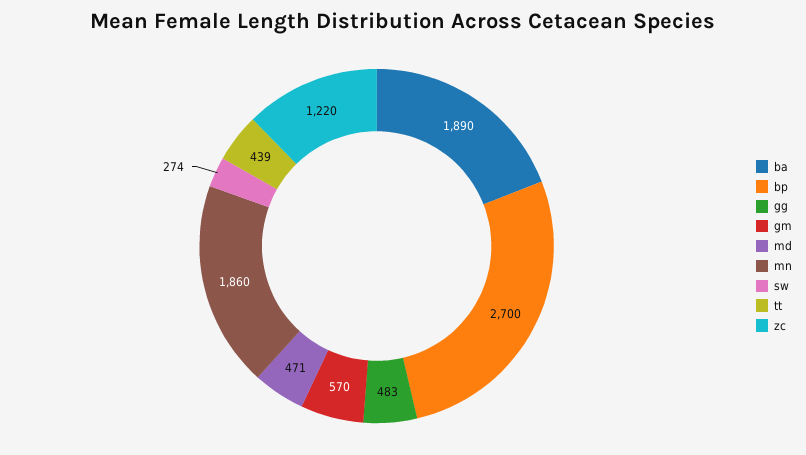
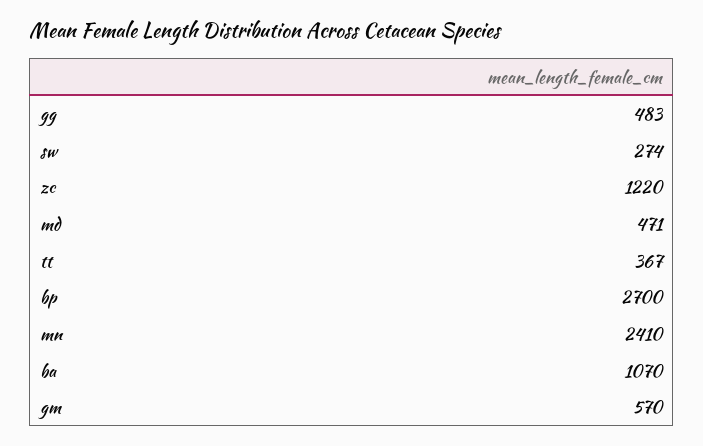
  {
-   "ba": 1890,
+   "ba": 1070,
    "bp": 2700,
    "gg": 483,
    "gm": 570,
    "md": 471,
-   "mn": 1860,
+   "mn": 2410,
    "sw": 274,
-   "tt": 439,
+   "tt": 367,
    "zc": 1220
  }

